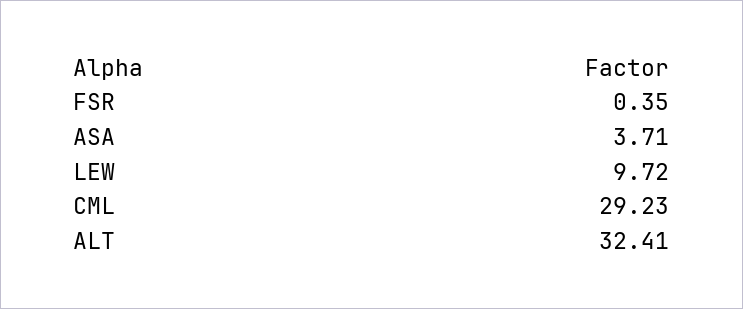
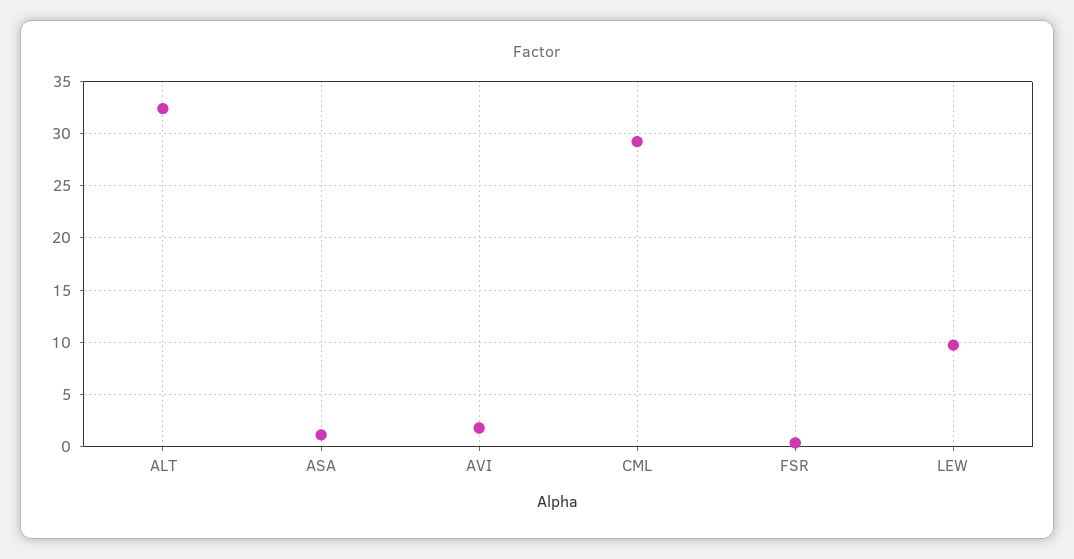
  {
    "FSR": 0.35,
-   "ASA": 3.71,
+   "ASA": 1,
    "LEW": 9.72,
    "CML": 29.23,
-   "ALT": 32.41
+   "ALT": 32.41,
+   "AVI": 2
  }

